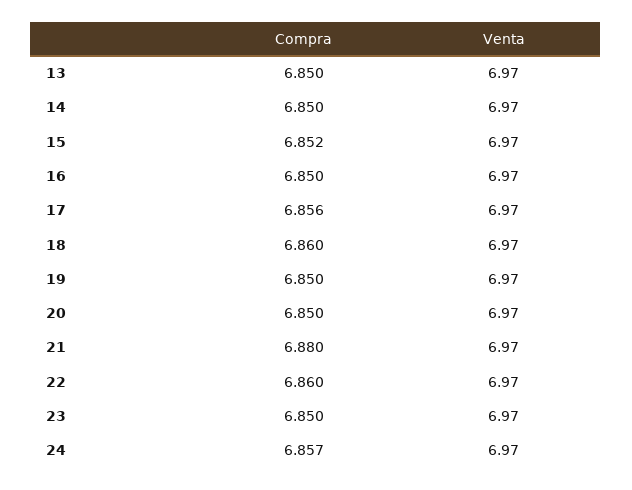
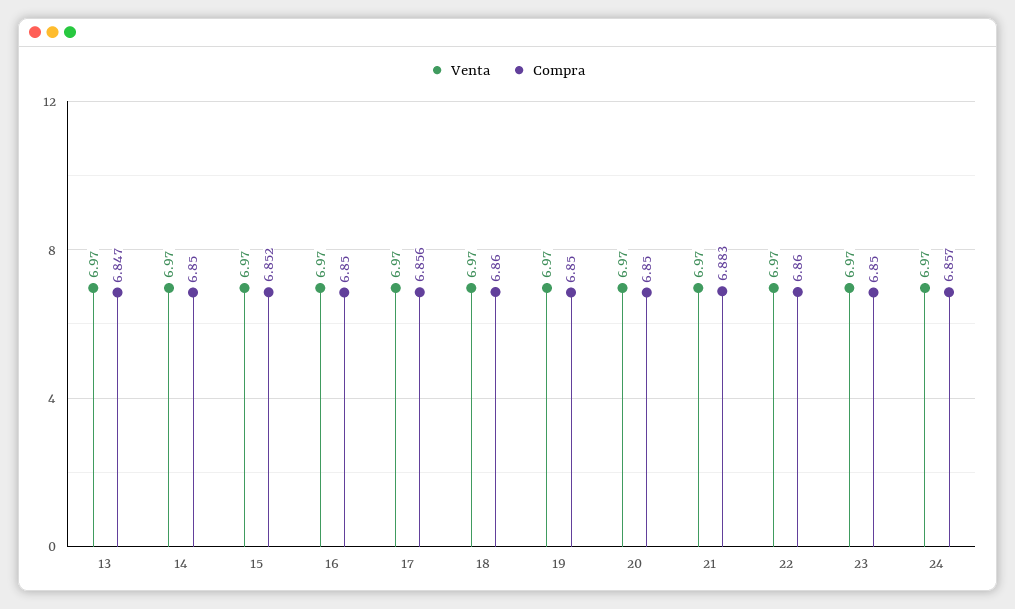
  {
    "Compra": {
-     "13": 6.85,
+     "13": 6.847,
      "14": 6.85,
      "15": 6.852,
      "16": 6.85,
      "17": 6.856,
      "18": 6.86,
      "19": 6.85,
      "20": 6.85,
-     "21": 6.88,
+     "21": 6.883,
      "22": 6.86,
      "23": 6.85,
      "24": 6.857
    },
    "Venta": {
      "13": 6.97,
      "14": 6.97,
      "15": 6.97,
      "16": 6.97,
      "17": 6.97,
      "18": 6.97,
      "19": 6.97,
      "20": 6.97,
      "21": 6.97,
      "22": 6.97,
      "23": 6.97,
      "24": 6.97
    }
  }

